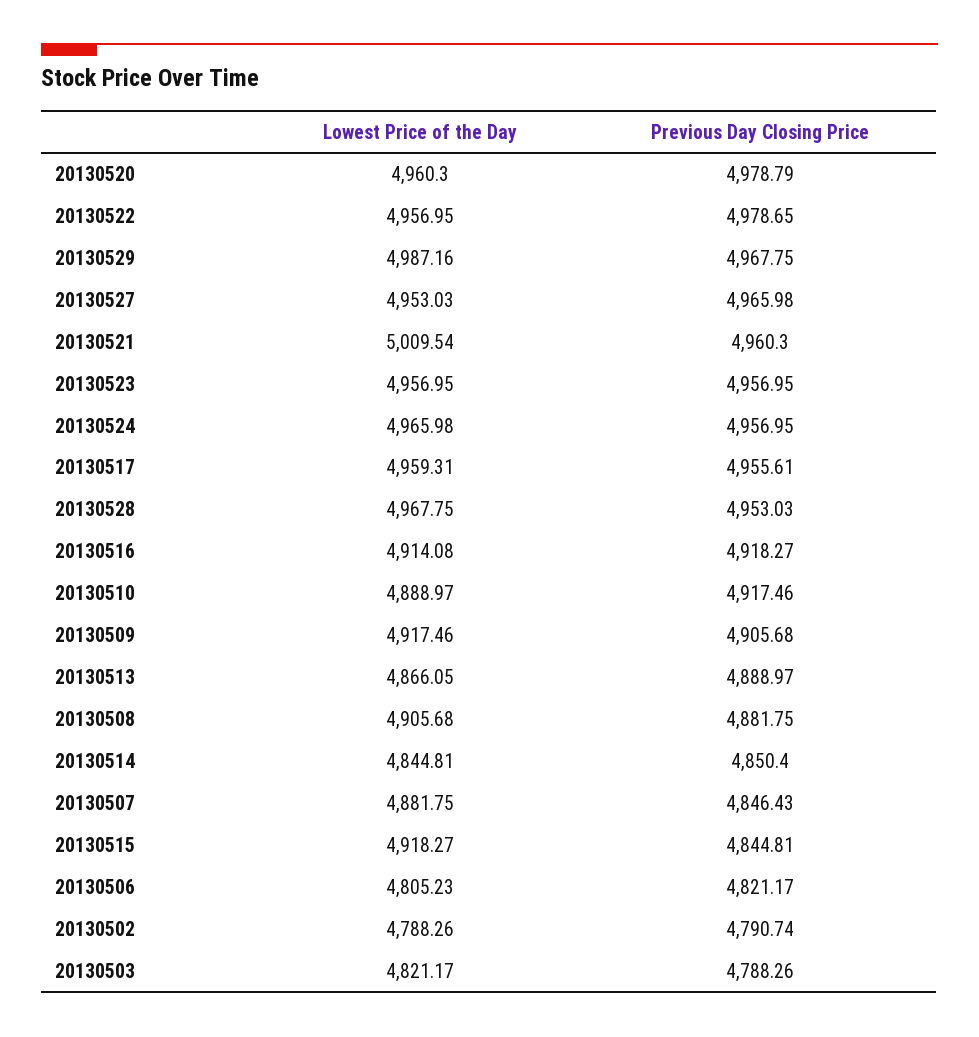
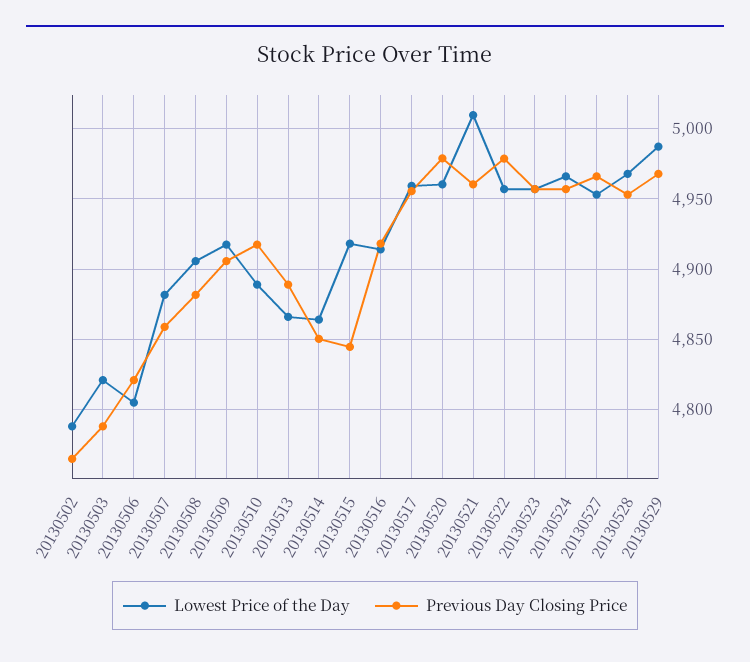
  {
    "Lowest Price of the Day": {
      "20130520": 4960.3,
      "20130522": 4956.95,
      "20130529": 4987.16,
      "20130527": 4953.03,
      "20130521": 5009.54,
      "20130523": 4956.95,
      "20130524": 4965.98,
      "20130517": 4959.31,
      "20130528": 4967.75,
      "20130516": 4914.08,
      "20130510": 4888.97,
      "20130509": 4917.46,
      "20130513": 4866.05,
      "20130508": 4905.68,
-     "20130514": 4844.81,
+     "20130514": 4865,
      "20130507": 4881.75,
      "20130515": 4918.27,
      "20130506": 4805.23,
      "20130502": 4788.26,
      "20130503": 4821.17
    },
    "Previous Day Closing Price": {
      "20130520": 4978.79,
      "20130522": 4978.65,
      "20130529": 4967.75,
      "20130527": 4965.98,
      "20130521": 4960.3,
      "20130523": 4956.95,
      "20130524": 4956.95,
      "20130517": 4955.61,
      "20130528": 4953.03,
      "20130516": 4918.27,
      "20130510": 4917.46,
      "20130509": 4905.68,
      "20130513": 4888.97,
      "20130508": 4881.75,
      "20130514": 4850.4,
-     "20130507": 4846.43,
+     "20130507": 4860,
      "20130515": 4844.81,
      "20130506": 4821.17,
-     "20130502": 4790.74,
+     "20130502": 4765,
      "20130503": 4788.26
    }
  }

